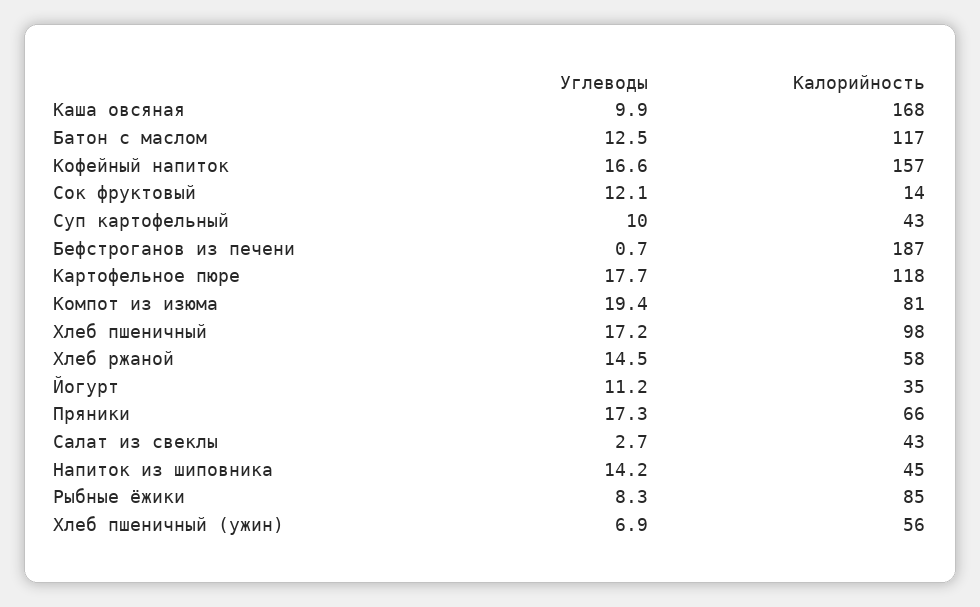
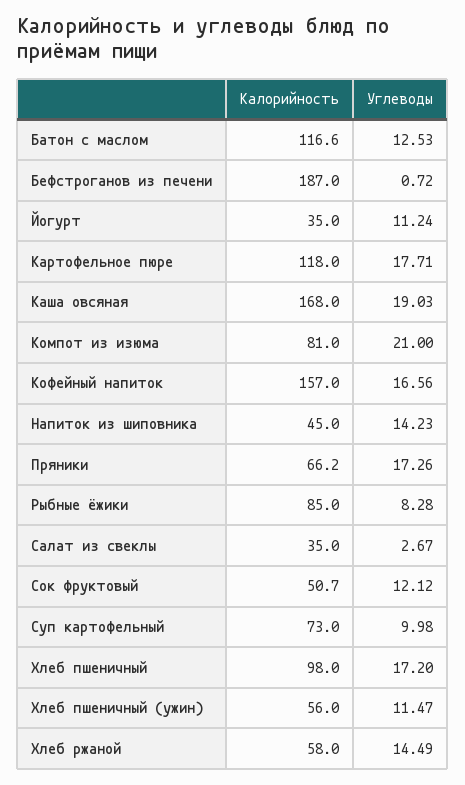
  {
    "Углеводы": {
-     "Каша овсяная": 9.9,
+     "Каша овсяная": 19.03,
      "Батон с маслом": 12.53,
      "Кофейный напиток": 16.56,
      "Сок фруктовый": 12.12,
      "Суп картофельный": 9.98,
      "Бефстроганов из печени": 0.72,
      "Картофельное пюре": 17.71,
-     "Компот из изюма": 19.4,
+     "Компот из изюма": 21,
      "Хлеб пшеничный": 17.2,
      "Хлеб ржаной": 14.49,
      "Йогурт": 11.24,
      "Пряники": 17.26,
      "Салат из свеклы": 2.67,
      "Напиток из шиповника": 14.23,
      "Рыбные ёжики": 8.28,
-     "Хлеб пшеничный (ужин)": 6.9
+     "Хлеб пшеничный (ужин)": 11.47
    },
    "Калорийность": {
      "Каша овсяная": 168,
      "Батон с маслом": 116.6,
      "Кофейный напиток": 157,
-     "Сок фруктовый": 14,
+     "Сок фруктовый": 50.7,
-     "Суп картофельный": 43,
+     "Суп картофельный": 73,
      "Бефстроганов из печени": 187,
      "Картофельное пюре": 118,
      "Компот из изюма": 81,
      "Хлеб пшеничный": 98,
      "Хлеб ржаной": 58,
      "Йогурт": 35,
      "Пряники": 66.2,
-     "Салат из свеклы": 43,
+     "Салат из свеклы": 35,
      "Напиток из шиповника": 45,
      "Рыбные ёжики": 85,
      "Хлеб пшеничный (ужин)": 56
    }
  }

